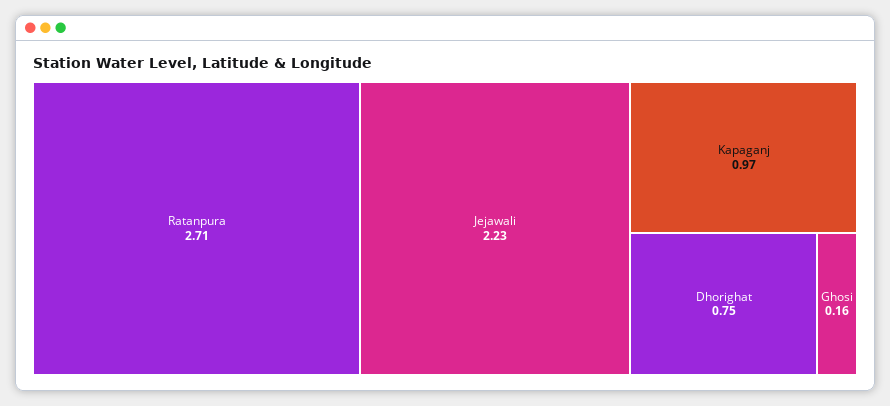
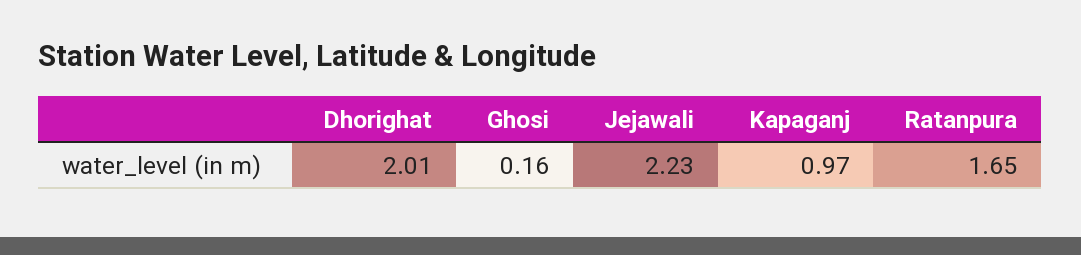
  {
-   "Ratanpura": 2.71,
+   "Ratanpura": 1.65,
    "Jejawali": 2.23,
    "Kapaganj": 0.97,
-   "Dhorighat": 0.75,
+   "Dhorighat": 2.01,
    "Ghosi": 0.16
  }

